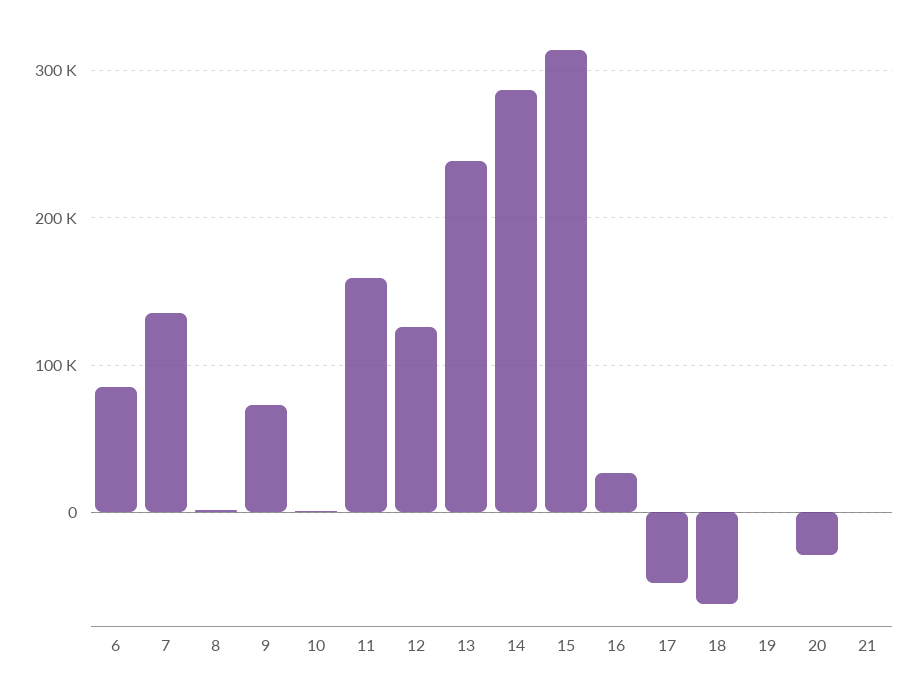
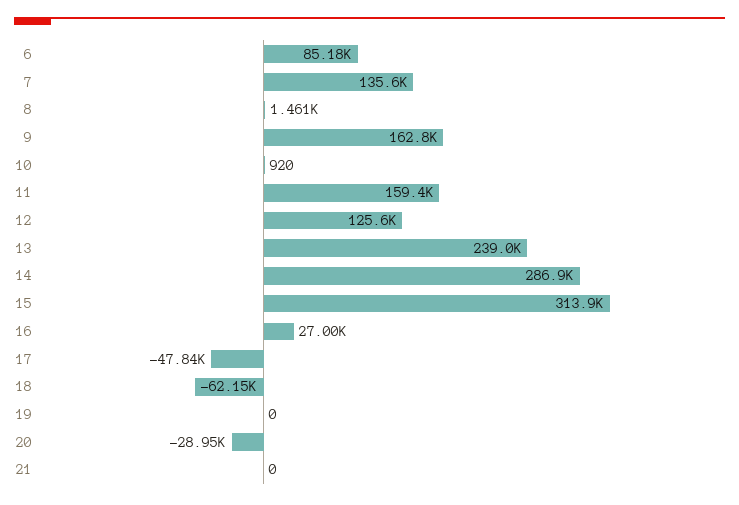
  {
    "6": 85180,
    "7": 135600,
    "8": 1461,
-   "9": 70000,
+   "9": 162800,
    "10": 920,
    "11": 159400,
    "12": 125600,
    "13": 239000,
    "14": 286900,
    "15": 313900,
    "16": 27000,
    "17": -47840,
    "18": -62150,
    "19": 0,
    "20": -28950,
    "21": 0
  }

